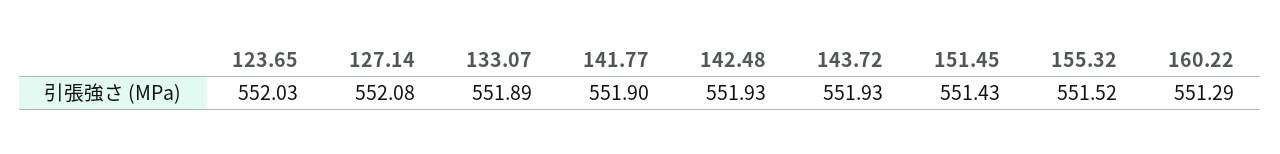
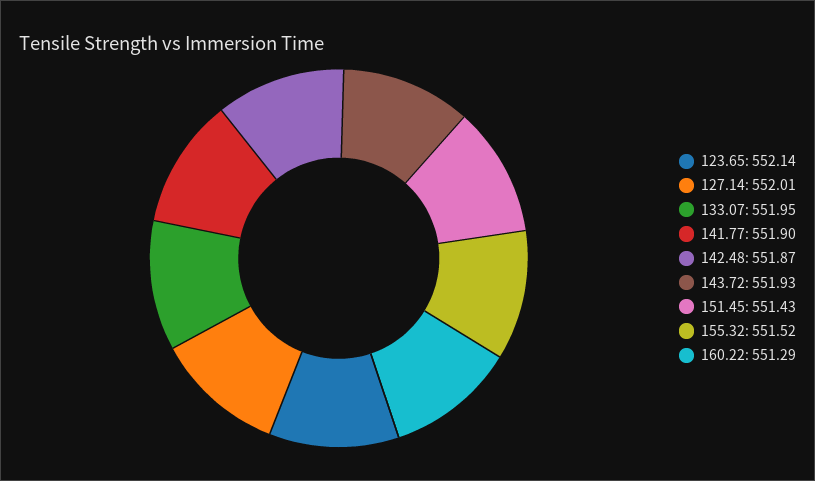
  {
-   "123.65": 552.03,
+   "123.65": 552.14,
-   "127.14": 552.08,
+   "127.14": 552.01,
-   "133.07": 551.89,
+   "133.07": 551.95,
    "141.77": 551.9,
-   "142.48": 551.93,
+   "142.48": 551.87,
    "143.72": 551.93,
    "151.45": 551.43,
    "155.32": 551.52,
    "160.22": 551.29
  }

